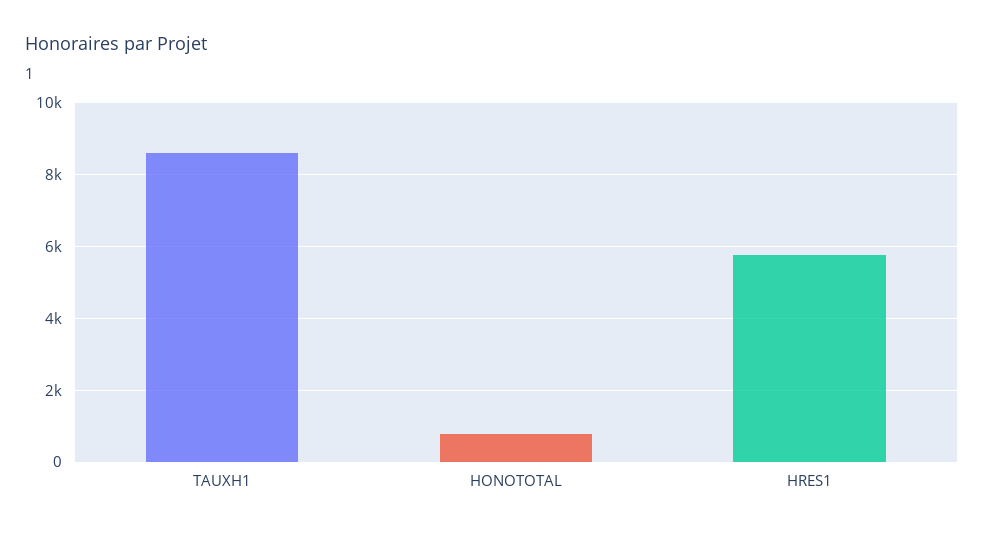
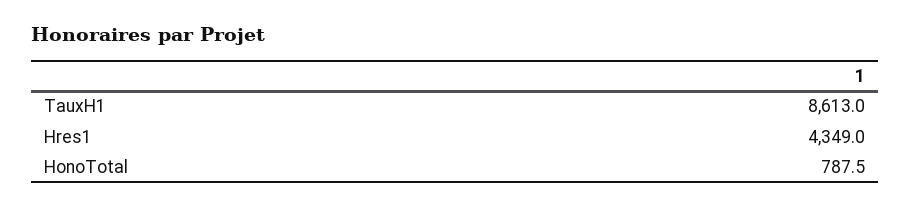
  {
    "TAUXH1": 8613,
    "HONOTOTAL": 787.5,
-   "HRES1": 5800
+   "HRES1": 4349
  }

